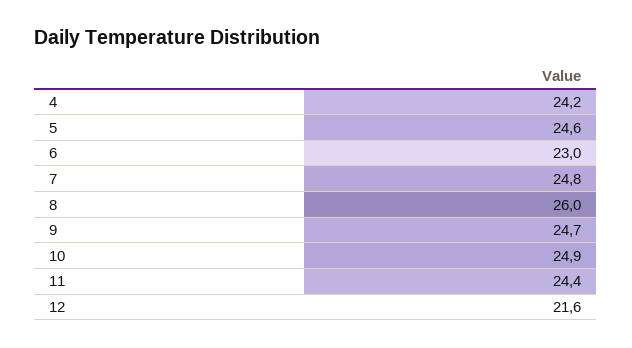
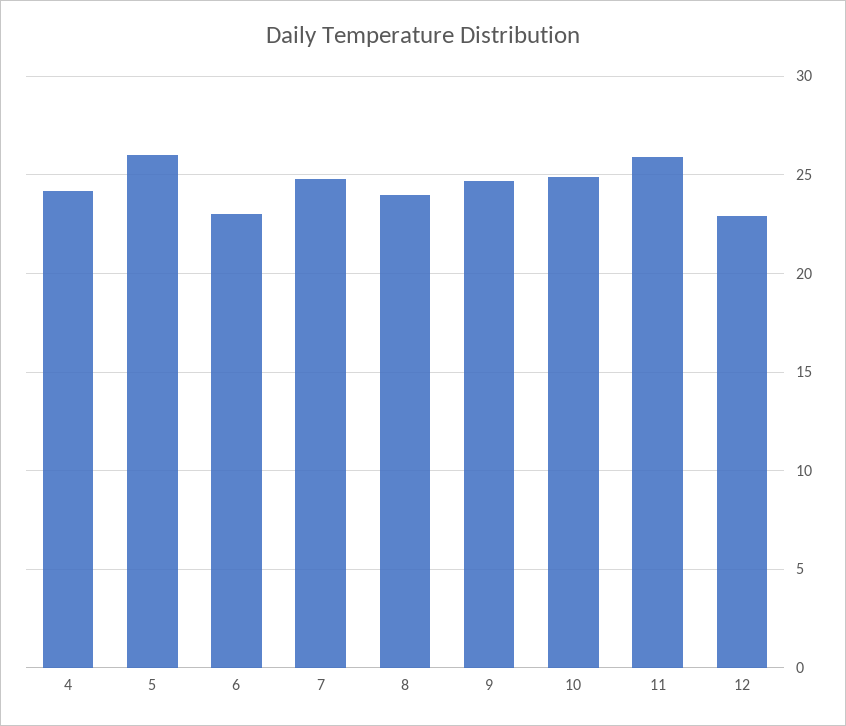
  {
    "4": 24.2,
-   "5": 24.6,
+   "5": 26,
    "6": 23,
    "7": 24.8,
-   "8": 26,
+   "8": 24,
    "9": 24.7,
    "10": 24.9,
-   "11": 24.4,
+   "11": 26,
-   "12": 21.6
+   "12": 23
  }

